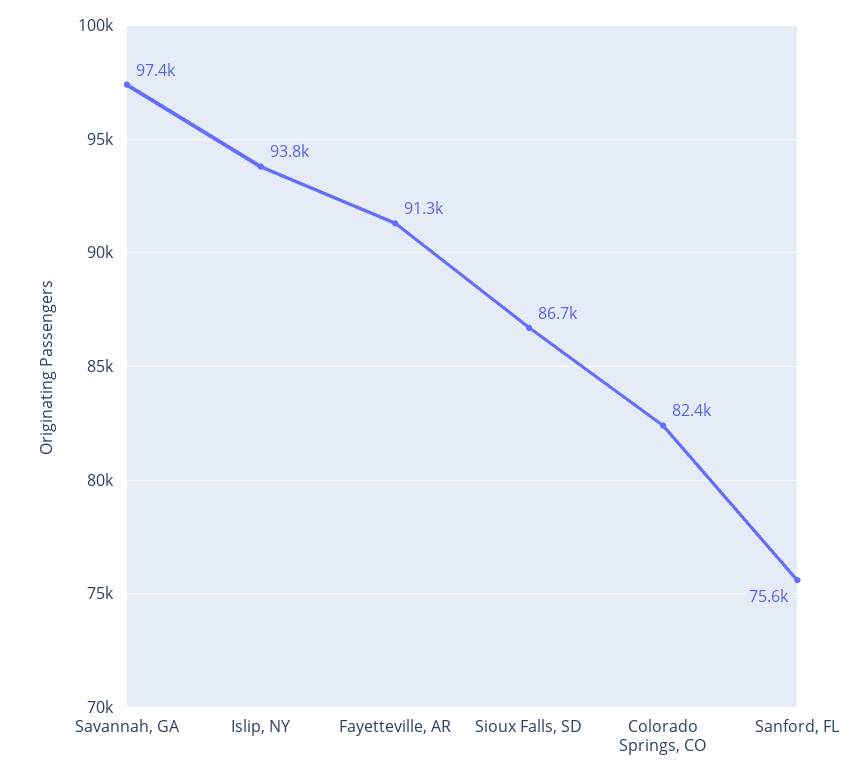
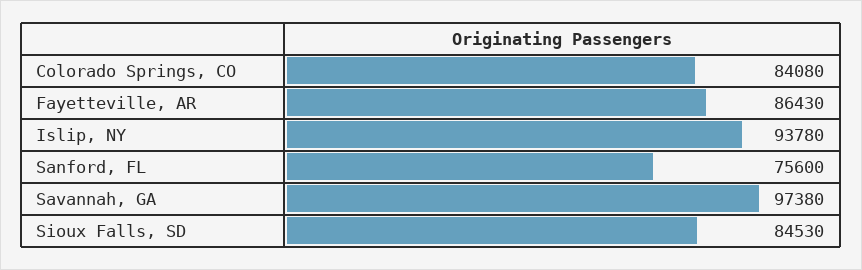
  {
    "Savannah, GA": 97380,
    "Islip, NY": 93780,
-   "Fayetteville, AR": 91300,
+   "Fayetteville, AR": 86430,
-   "Sioux Falls, SD": 86700,
+   "Sioux Falls, SD": 84530,
-   "Colorado Springs, CO": 82400,
+   "Colorado Springs, CO": 84080,
    "Sanford, FL": 75600
  }

